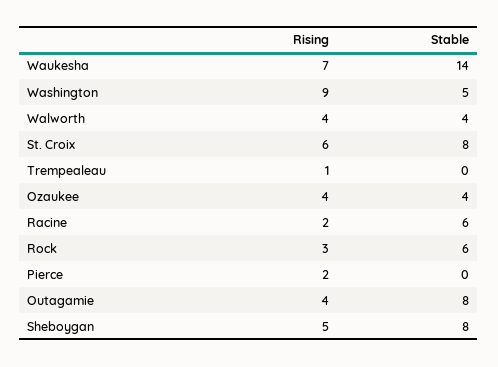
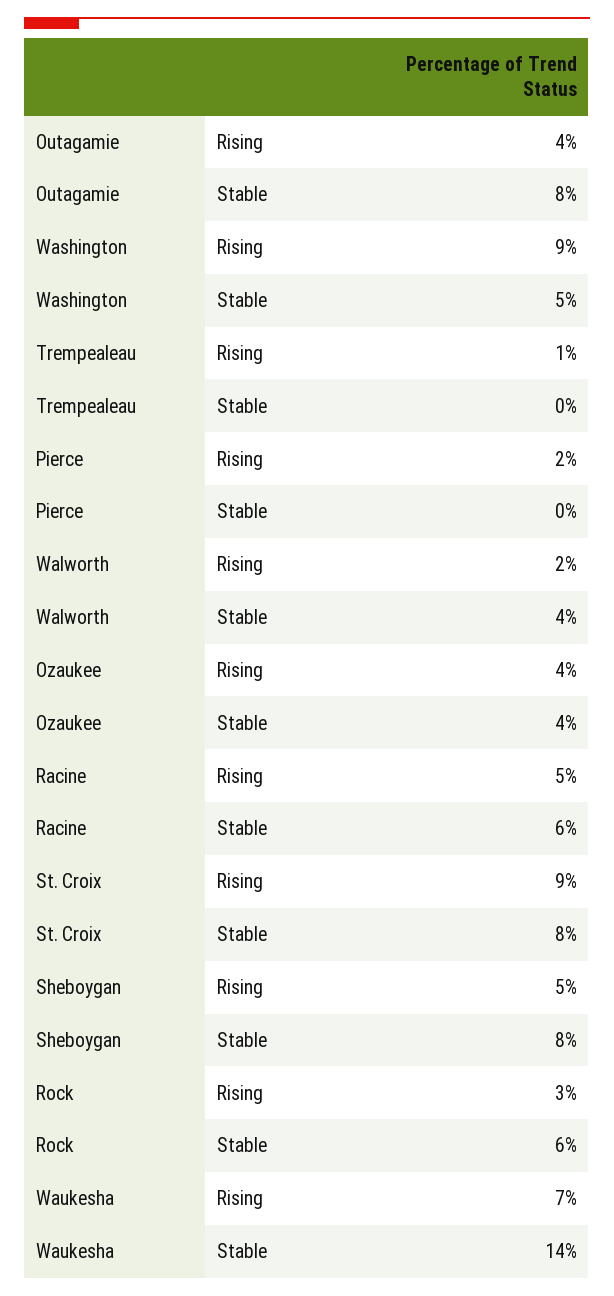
  {
    "Rising": {
      "Waukesha": 7,
      "Washington": 9,
-     "Walworth": 4,
+     "Walworth": 2,
-     "St. Croix": 6,
+     "St. Croix": 9,
      "Trempealeau": 1,
      "Ozaukee": 4,
-     "Racine": 2,
+     "Racine": 5,
      "Rock": 3,
      "Pierce": 2,
      "Outagamie": 4,
      "Sheboygan": 5
    },
    "Stable": {
      "Waukesha": 14,
      "Washington": 5,
      "Walworth": 4,
      "St. Croix": 8,
      "Trempealeau": 0,
      "Ozaukee": 4,
      "Racine": 6,
      "Rock": 6,
      "Pierce": 0,
      "Outagamie": 8,
      "Sheboygan": 8
    }
  }

